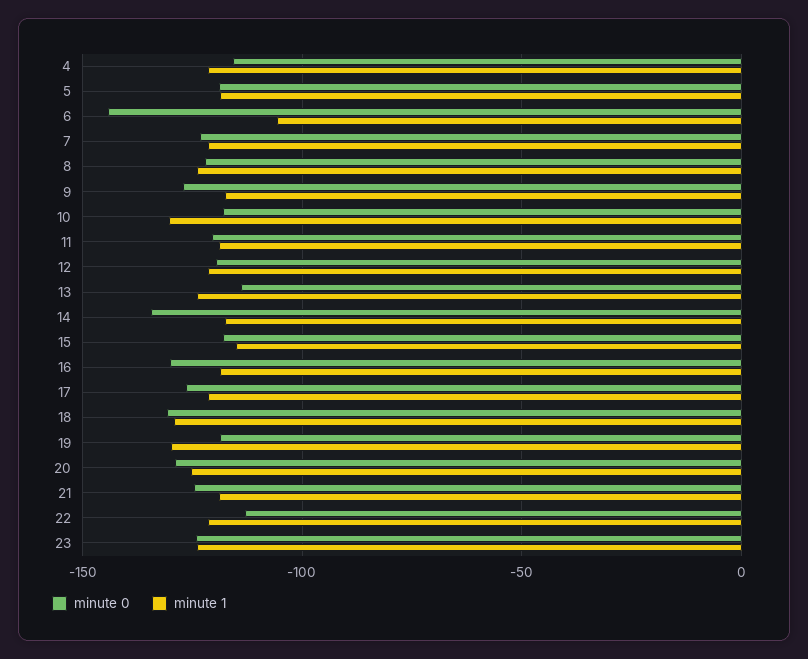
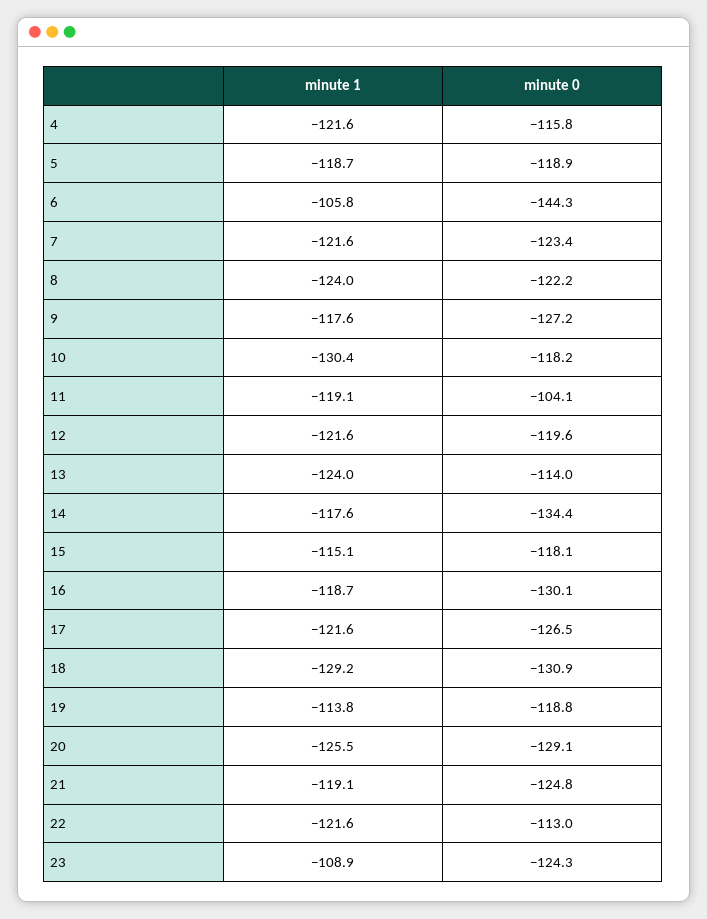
  {
    "minute 0": {
      "4": -115.8,
      "5": -118.9,
      "6": -144.3,
      "7": -123.4,
      "8": -122.2,
      "9": -127.2,
      "10": -118.2,
-     "11": -120,
+     "11": -104.1,
      "12": -119.6,
      "13": -114,
      "14": -134.4,
      "15": -118.1,
      "16": -130.1,
      "17": -126.5,
      "18": -130.9,
      "19": -118.8,
      "20": -129.1,
      "21": -124.8,
      "22": -113,
      "23": -124.3
    },
    "minute 1": {
      "4": -121.6,
      "5": -118.7,
      "6": -105.8,
      "7": -121.6,
      "8": -124,
      "9": -117.6,
      "10": -130.4,
      "11": -119.1,
      "12": -121.6,
      "13": -124,
      "14": -117.6,
      "15": -115.1,
      "16": -118.7,
      "17": -121.6,
      "18": -129.2,
-     "19": -130,
+     "19": -113.8,
      "20": -125.5,
      "21": -119.1,
      "22": -121.6,
-     "23": -125
+     "23": -108.9
    }
  }

